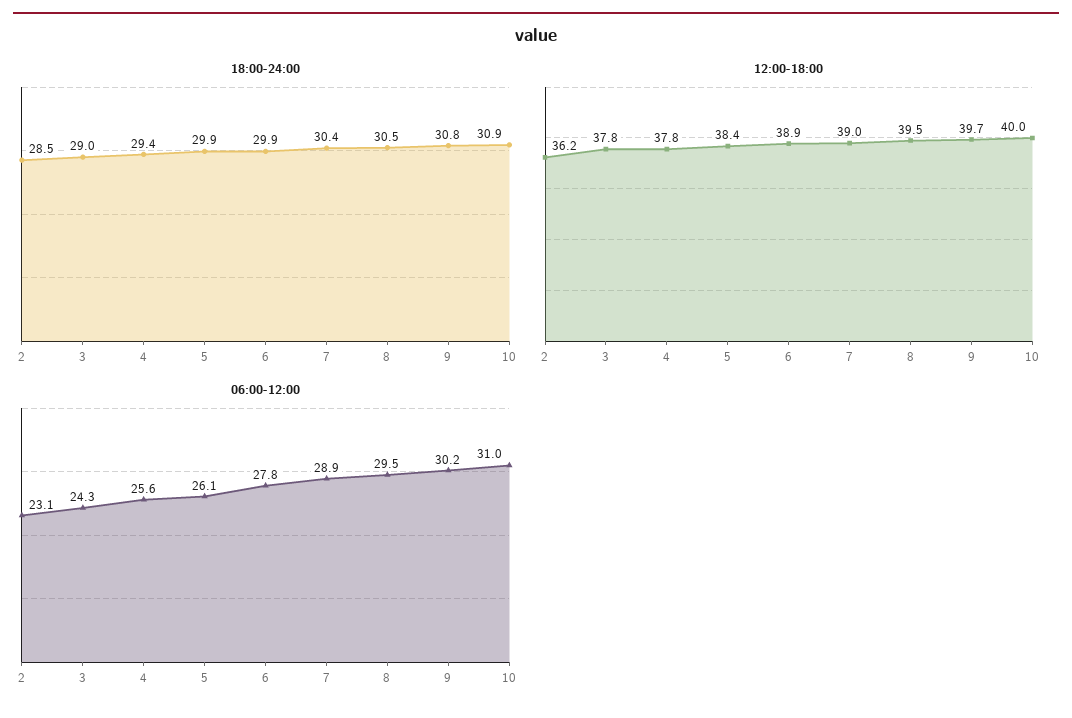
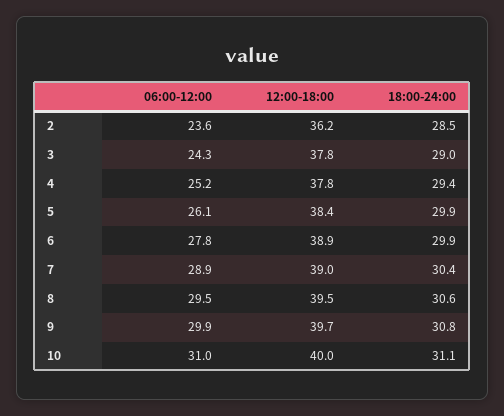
  {
    "18:00-24:00": {
      "2": 28.5,
      "3": 29,
      "4": 29.4,
      "5": 29.9,
      "6": 29.9,
      "7": 30.4,
-     "8": 30.5,
+     "8": 30.6,
      "9": 30.8,
-     "10": 30.9
+     "10": 31.1
    },
    "12:00-18:00": {
      "2": 36.2,
      "3": 37.8,
      "4": 37.8,
      "5": 38.4,
      "6": 38.9,
      "7": 39,
      "8": 39.5,
      "9": 39.7,
      "10": 40
    },
    "06:00-12:00": {
-     "2": 23.1,
+     "2": 23.6,
      "3": 24.3,
-     "4": 25.6,
+     "4": 25.2,
      "5": 26.1,
      "6": 27.8,
      "7": 28.9,
      "8": 29.5,
-     "9": 30.2,
+     "9": 29.9,
      "10": 31
    }
  }

